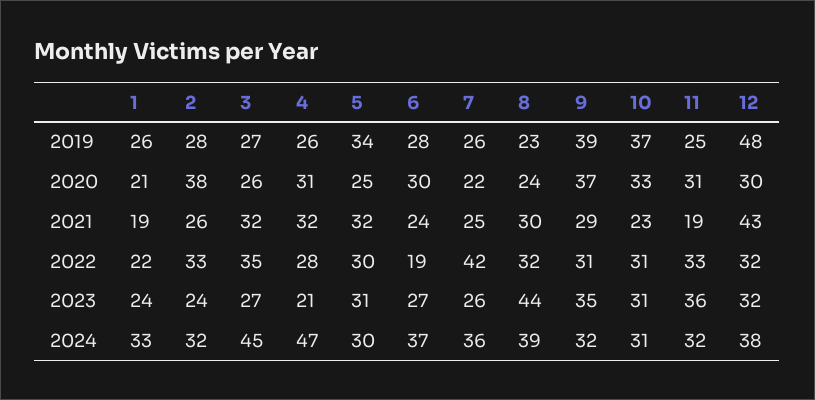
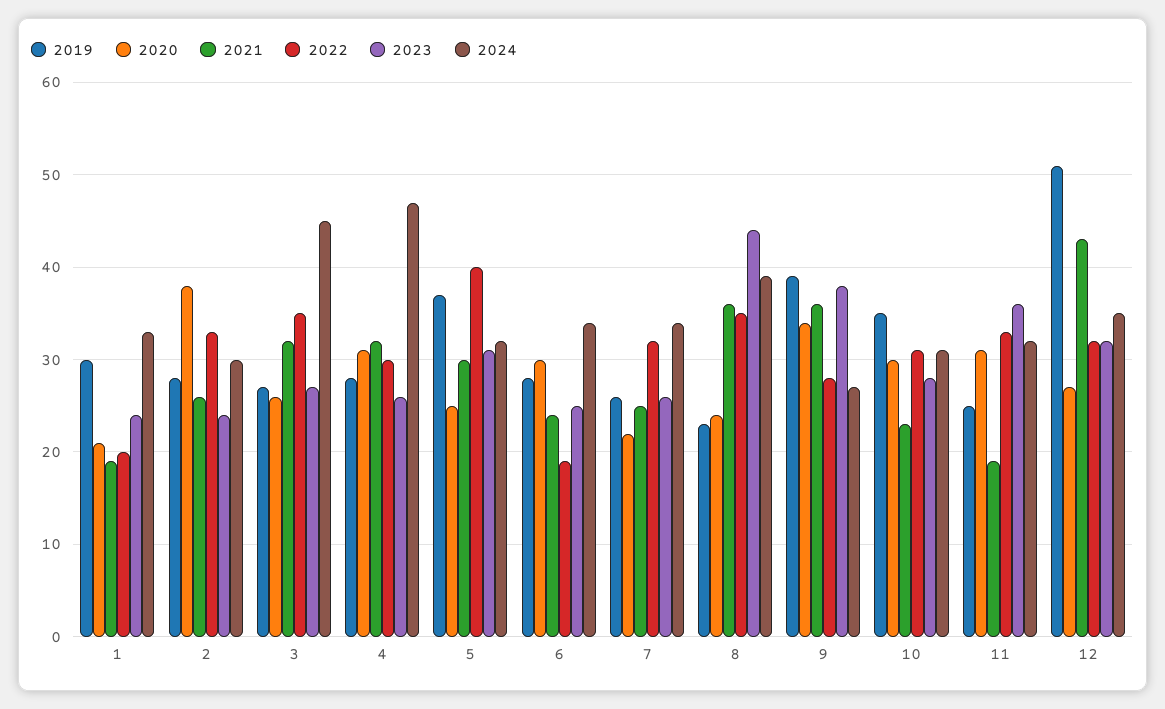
  {
    "2019": {
-     "1": 26,
+     "1": 30,
      "2": 28,
      "3": 27,
-     "4": 26,
+     "4": 28,
-     "5": 34,
+     "5": 37,
      "6": 28,
      "7": 26,
      "8": 23,
      "9": 39,
-     "10": 37,
+     "10": 35,
      "11": 25,
-     "12": 48
+     "12": 51
    },
    "2020": {
      "1": 21,
      "2": 38,
      "3": 26,
      "4": 31,
      "5": 25,
      "6": 30,
      "7": 22,
      "8": 24,
-     "9": 37,
+     "9": 34,
-     "10": 33,
+     "10": 30,
      "11": 31,
-     "12": 30
+     "12": 27
    },
    "2021": {
      "1": 19,
      "2": 26,
      "3": 32,
      "4": 32,
-     "5": 32,
+     "5": 30,
      "6": 24,
      "7": 25,
-     "8": 30,
+     "8": 36,
-     "9": 29,
+     "9": 36,
      "10": 23,
      "11": 19,
      "12": 43
    },
    "2022": {
-     "1": 22,
+     "1": 20,
      "2": 33,
      "3": 35,
-     "4": 28,
+     "4": 30,
-     "5": 30,
+     "5": 40,
      "6": 19,
-     "7": 42,
+     "7": 32,
-     "8": 32,
+     "8": 35,
-     "9": 31,
+     "9": 28,
      "10": 31,
      "11": 33,
      "12": 32
    },
    "2023": {
      "1": 24,
      "2": 24,
      "3": 27,
-     "4": 21,
+     "4": 26,
      "5": 31,
-     "6": 27,
+     "6": 25,
      "7": 26,
      "8": 44,
-     "9": 35,
+     "9": 38,
-     "10": 31,
+     "10": 28,
      "11": 36,
      "12": 32
    },
    "2024": {
      "1": 33,
-     "2": 32,
+     "2": 30,
      "3": 45,
      "4": 47,
-     "5": 30,
+     "5": 32,
-     "6": 37,
+     "6": 34,
-     "7": 36,
+     "7": 34,
      "8": 39,
-     "9": 32,
+     "9": 27,
      "10": 31,
      "11": 32,
-     "12": 38
+     "12": 35
    }
  }

